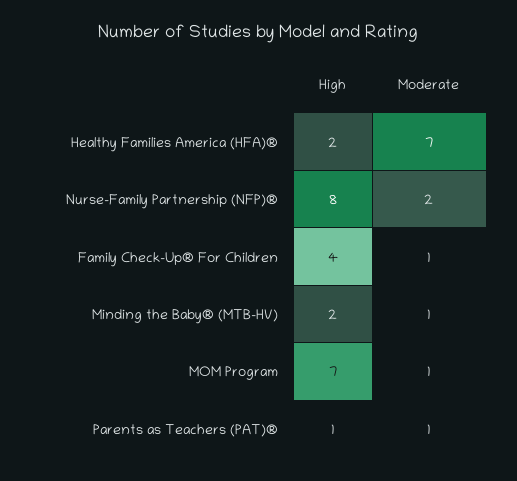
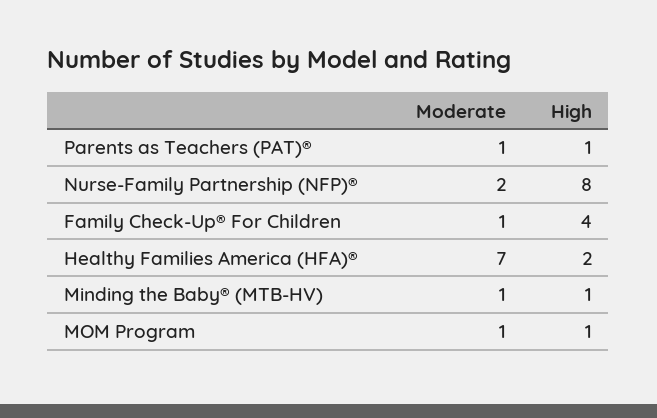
  {
    "High": {
      "Healthy Families America (HFA)®": 2,
      "Nurse-Family Partnership (NFP)®": 8,
      "Family Check-Up® For Children": 4,
-     "Minding the Baby® (MTB-HV)": 2,
+     "Minding the Baby® (MTB-HV)": 1,
-     "MOM Program": 7,
+     "MOM Program": 1,
      "Parents as Teachers (PAT)®": 1
    },
    "Moderate": {
      "Healthy Families America (HFA)®": 7,
      "Nurse-Family Partnership (NFP)®": 2,
      "Family Check-Up® For Children": 1,
      "Minding the Baby® (MTB-HV)": 1,
      "MOM Program": 1,
      "Parents as Teachers (PAT)®": 1
    }
  }

